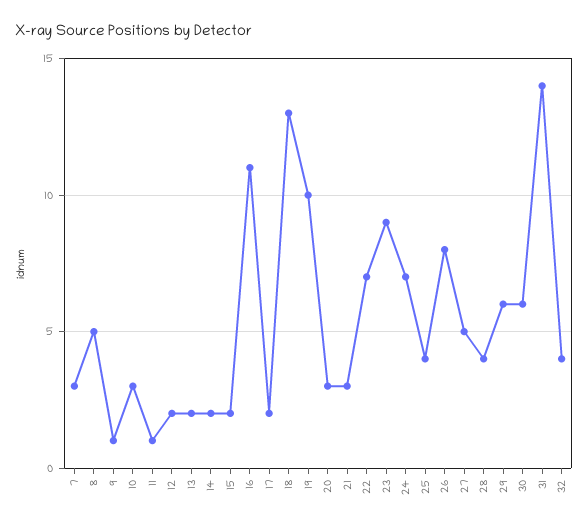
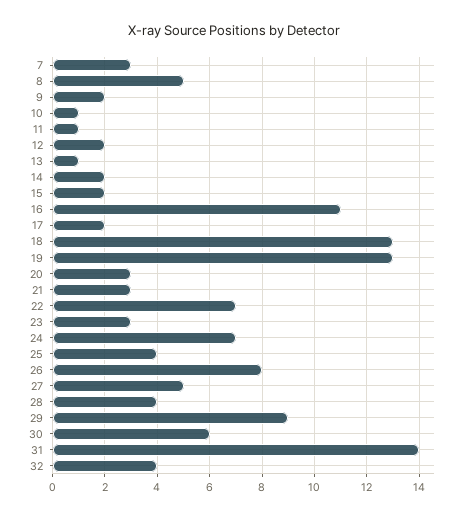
  {
    "7": 3,
    "8": 5,
-   "9": 1,
+   "9": 2,
-   "10": 3,
+   "10": 1,
    "11": 1,
    "12": 2,
-   "13": 2,
+   "13": 1,
    "14": 2,
    "15": 2,
    "16": 11,
    "17": 2,
    "18": 13,
-   "19": 10,
+   "19": 13,
    "20": 3,
    "21": 3,
    "22": 7,
-   "23": 9,
+   "23": 3,
    "24": 7,
    "25": 4,
    "26": 8,
    "27": 5,
    "28": 4,
-   "29": 6,
+   "29": 9,
    "30": 6,
    "31": 14,
    "32": 4
  }

